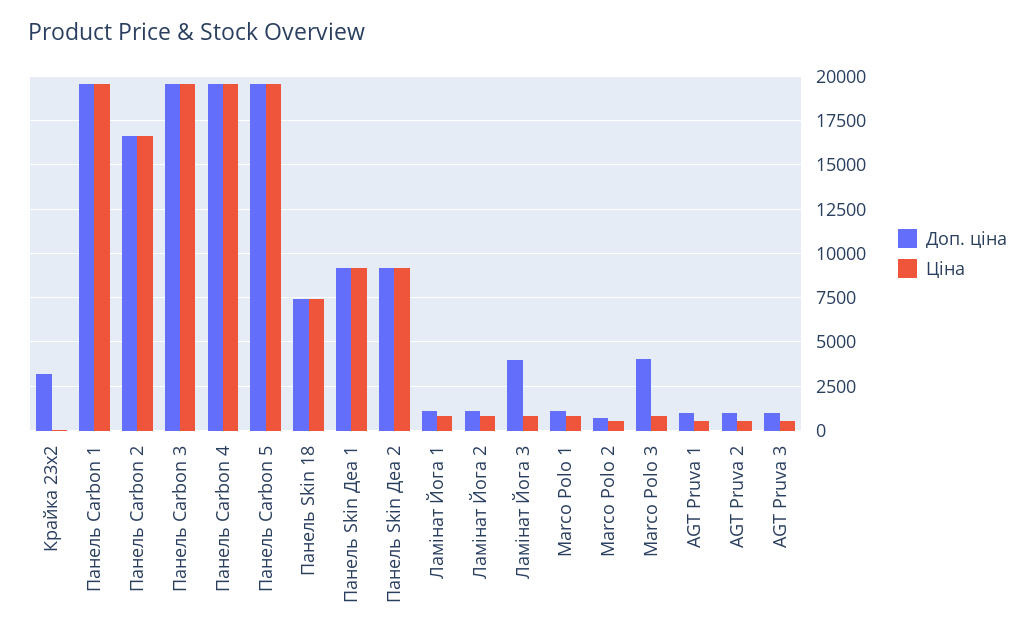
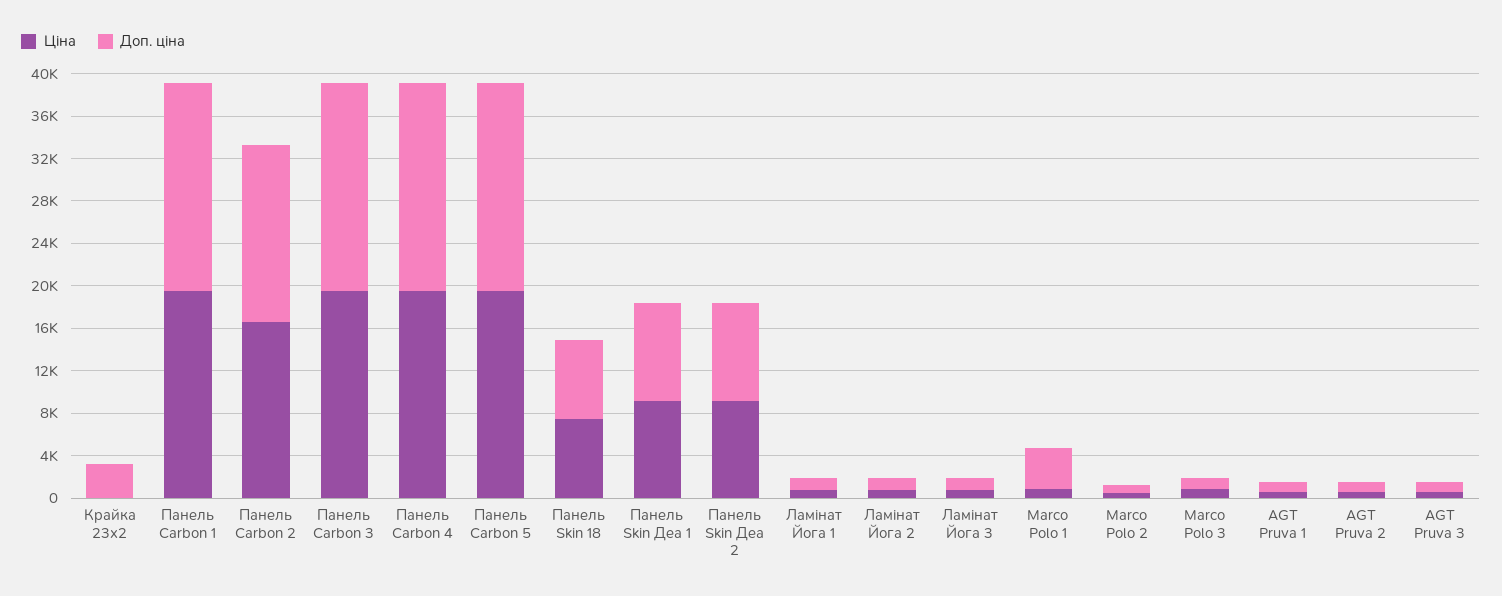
  {
    "Доп. ціна": {
      "Крайка 23x2": 3000,
      "Панель Carbon 1": 19500,
      "Панель Carbon 2": 16500,
      "Панель Carbon 3": 19500,
      "Панель Carbon 4": 19500,
      "Панель Carbon 5": 19500,
      "Панель Skin 18": 7500,
      "Панель Skin Деа 1": 9000,
      "Панель Skin Деа 2": 9000,
      "Ламінат Йога 1": 1000,
      "Ламінат Йога 2": 1000,
-     "Ламінат Йога 3": 4000,
+     "Ламінат Йога 3": 1000,
-     "Marco Polo 1": 1000,
+     "Marco Polo 1": 4000,
      "Marco Polo 2": 500,
-     "Marco Polo 3": 4000,
+     "Marco Polo 3": 1000,
      "AGT Pruva 1": 1000,
      "AGT Pruva 2": 1000,
      "AGT Pruva 3": 1000
    },
    "Ціна": {
      "Крайка 23x2": 0,
      "Панель Carbon 1": 19500,
      "Панель Carbon 2": 16500,
      "Панель Carbon 3": 19500,
      "Панель Carbon 4": 19500,
      "Панель Carbon 5": 19500,
      "Панель Skin 18": 7500,
      "Панель Skin Деа 1": 9000,
      "Панель Skin Деа 2": 9000,
      "Ламінат Йога 1": 1000,
      "Ламінат Йога 2": 1000,
      "Ламінат Йога 3": 1000,
      "Marco Polo 1": 1000,
      "Marco Polo 2": 500,
      "Marco Polo 3": 1000,
      "AGT Pruva 1": 500,
      "AGT Pruva 2": 500,
      "AGT Pruva 3": 500
    }
  }

